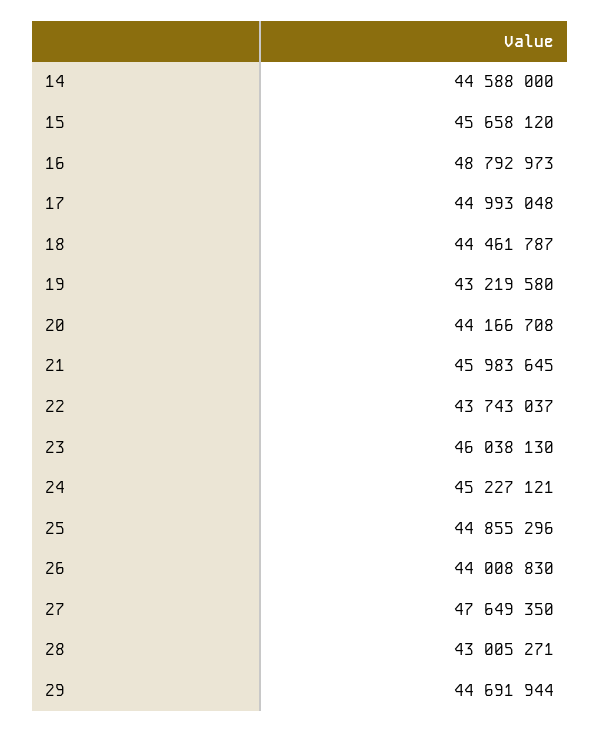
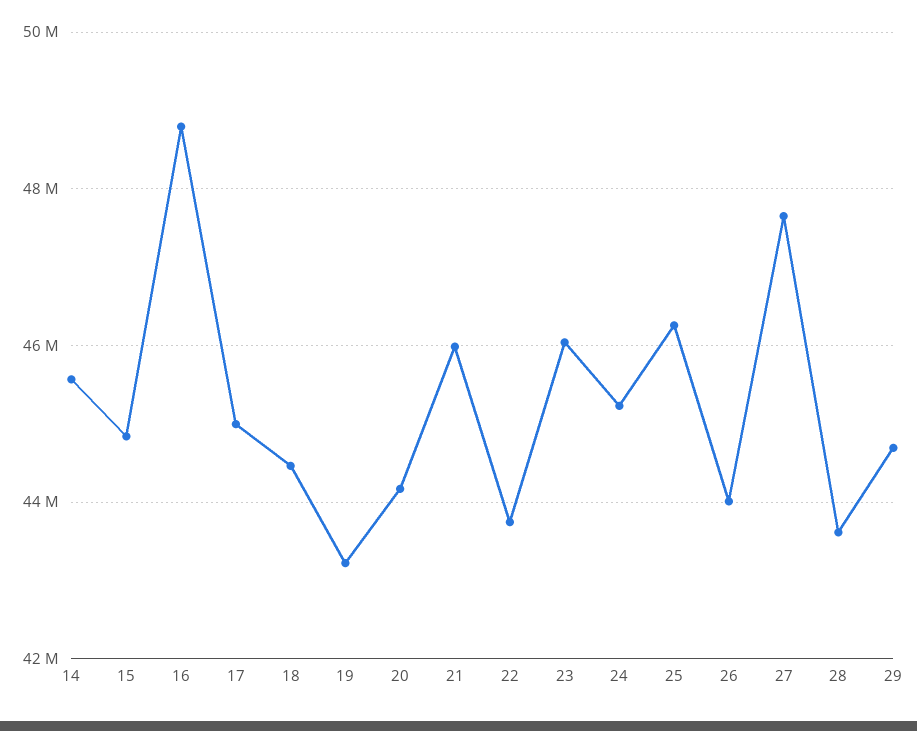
  {
-   "14": 44588000,
+   "14": 45600000,
-   "15": 45658120,
+   "15": 44800000,
    "16": 48792973,
    "17": 44993048,
    "18": 44461787,
    "19": 43219580,
    "20": 44166708,
    "21": 45983645,
    "22": 43743037,
    "23": 46038130,
    "24": 45227121,
-   "25": 44855296,
+   "25": 46200000,
    "26": 44008830,
    "27": 47649350,
-   "28": 43005271,
+   "28": 43600000,
    "29": 44691944
  }

